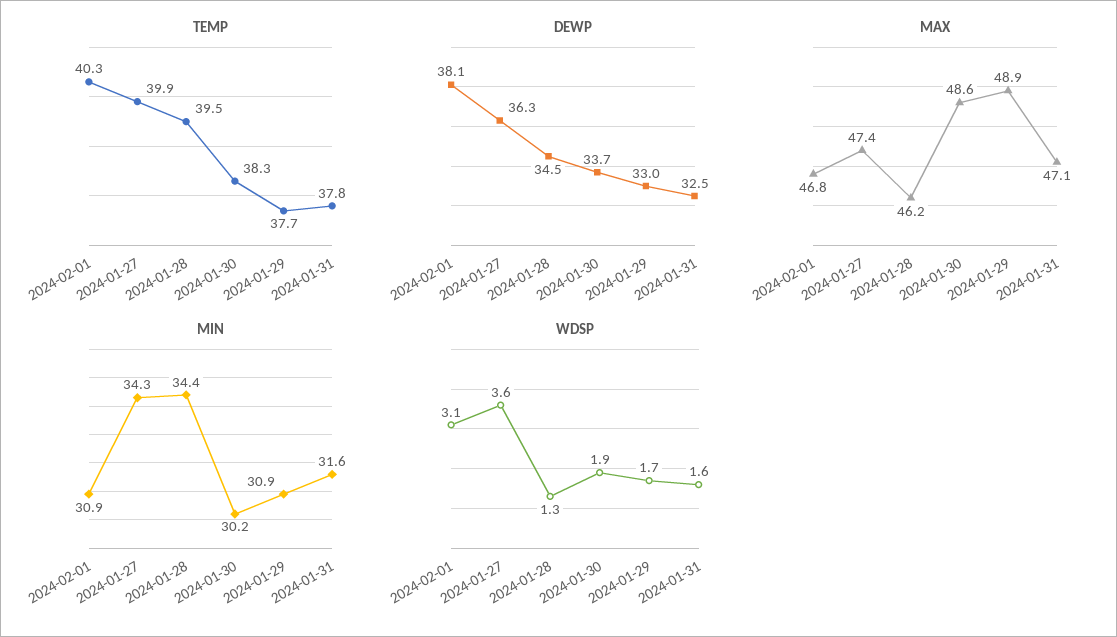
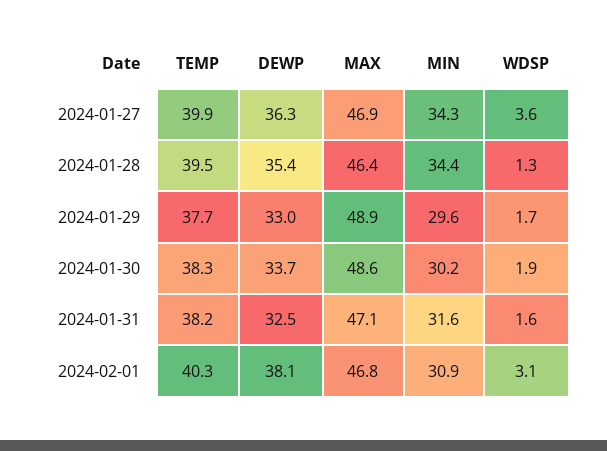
  {
    "TEMP": {
      "2024-02-01": 40.3,
      "2024-01-27": 39.9,
      "2024-01-28": 39.5,
      "2024-01-30": 38.3,
      "2024-01-29": 37.7,
-     "2024-01-31": 37.8
+     "2024-01-31": 38.2
    },
    "DEWP": {
      "2024-02-01": 38.1,
      "2024-01-27": 36.3,
-     "2024-01-28": 34.5,
+     "2024-01-28": 35.4,
      "2024-01-30": 33.7,
      "2024-01-29": 33,
      "2024-01-31": 32.5
    },
    "MAX": {
      "2024-02-01": 46.8,
-     "2024-01-27": 47.4,
+     "2024-01-27": 46.9,
-     "2024-01-28": 46.2,
+     "2024-01-28": 46.4,
      "2024-01-30": 48.6,
      "2024-01-29": 48.9,
      "2024-01-31": 47.1
    },
    "MIN": {
      "2024-02-01": 30.9,
      "2024-01-27": 34.3,
      "2024-01-28": 34.4,
      "2024-01-30": 30.2,
-     "2024-01-29": 30.9,
+     "2024-01-29": 29.6,
      "2024-01-31": 31.6
    },
    "WDSP": {
      "2024-02-01": 3.1,
      "2024-01-27": 3.6,
      "2024-01-28": 1.3,
      "2024-01-30": 1.9,
      "2024-01-29": 1.7,
      "2024-01-31": 1.6
    }
  }

